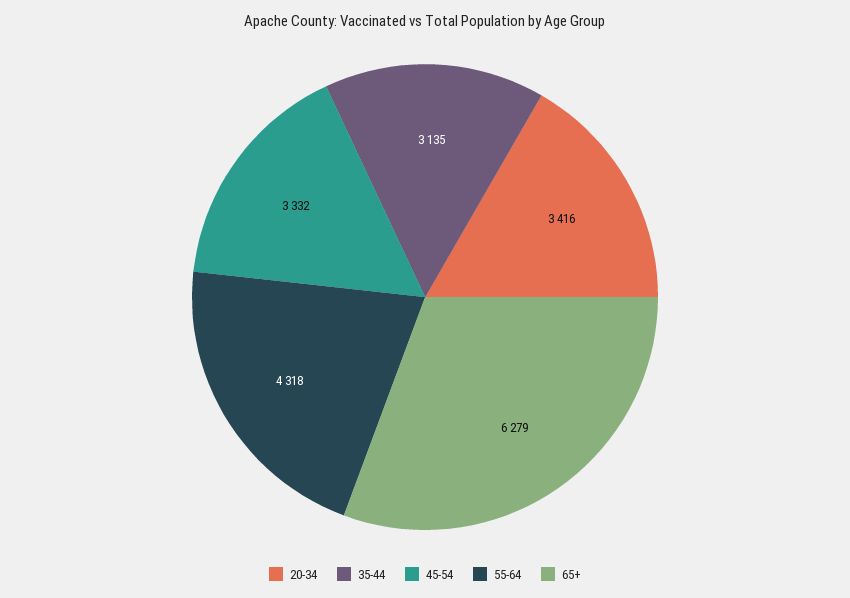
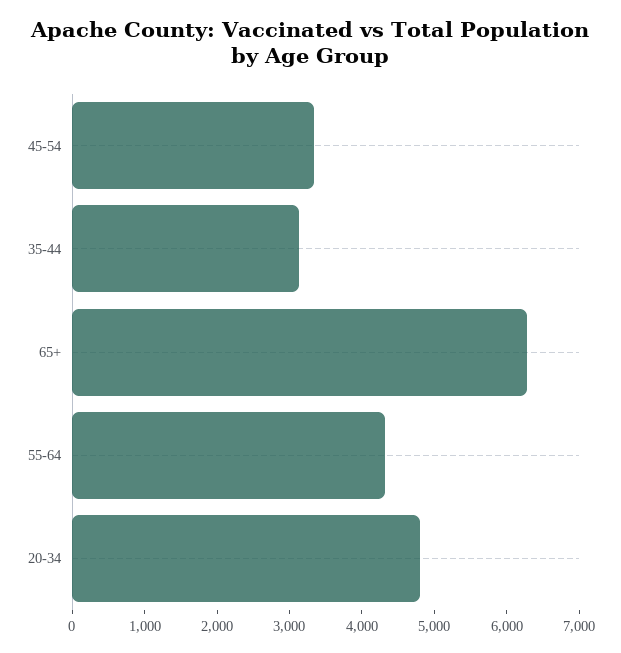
  {
-   "20-34": 3416,
+   "20-34": 4800,
    "35-44": 3135,
    "45-54": 3332,
    "55-64": 4318,
    "65+": 6279
  }

